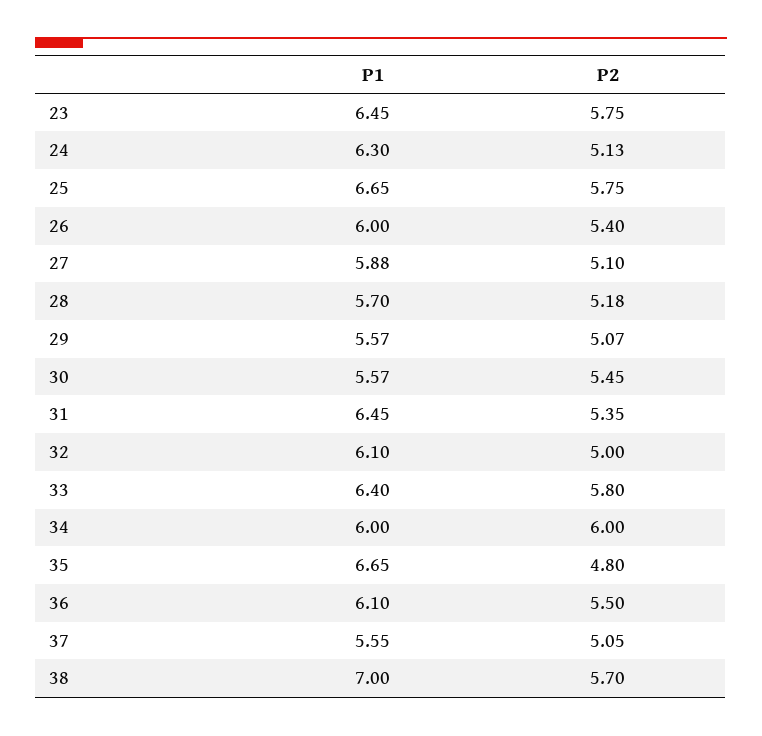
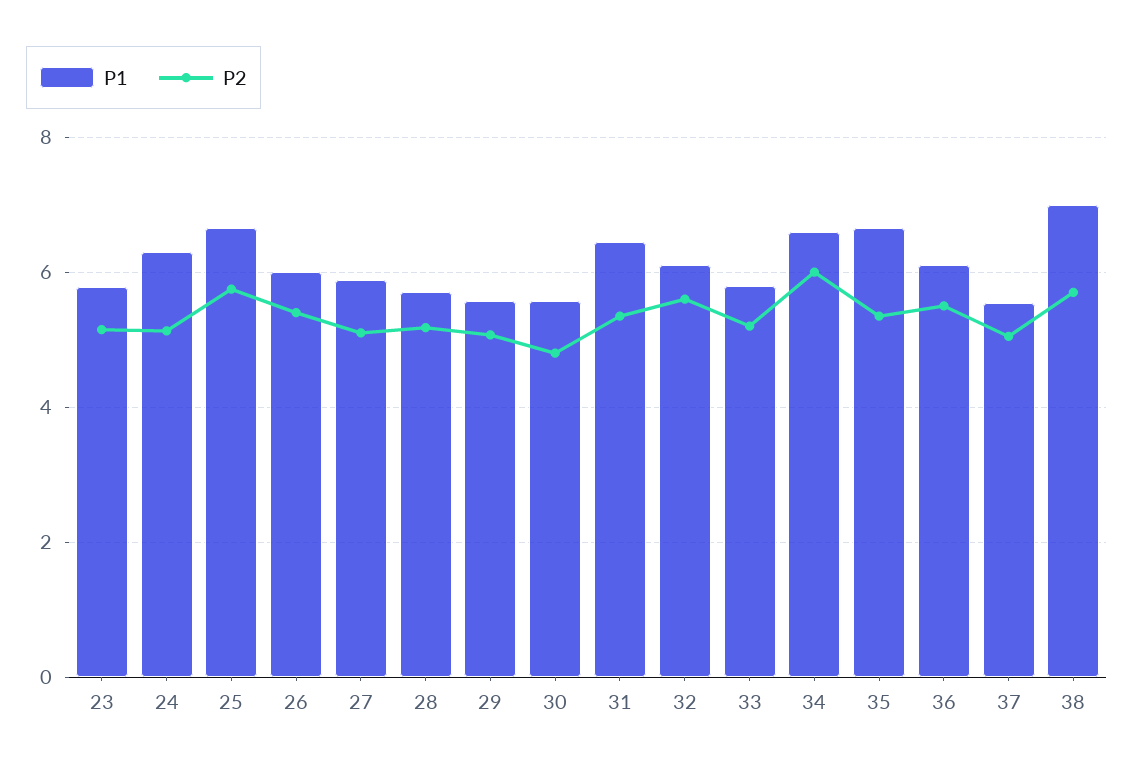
  {
    "P1": {
-     "23": 6.45,
+     "23": 5.8,
      "24": 6.3,
      "25": 6.65,
      "26": 6,
      "27": 5.88,
      "28": 5.7,
      "29": 5.57,
      "30": 5.57,
      "31": 6.45,
      "32": 6.1,
-     "33": 6.4,
+     "33": 5.8,
-     "34": 6,
+     "34": 6.6,
      "35": 6.65,
      "36": 6.1,
      "37": 5.55,
      "38": 7
    },
    "P2": {
-     "23": 5.75,
+     "23": 5.2,
      "24": 5.13,
      "25": 5.75,
      "26": 5.4,
      "27": 5.1,
      "28": 5.18,
      "29": 5.07,
-     "30": 5.45,
+     "30": 4.8,
      "31": 5.35,
-     "32": 5,
+     "32": 5.6,
-     "33": 5.8,
+     "33": 5.2,
      "34": 6,
-     "35": 4.8,
+     "35": 5.4,
      "36": 5.5,
      "37": 5.05,
      "38": 5.7
    }
  }

